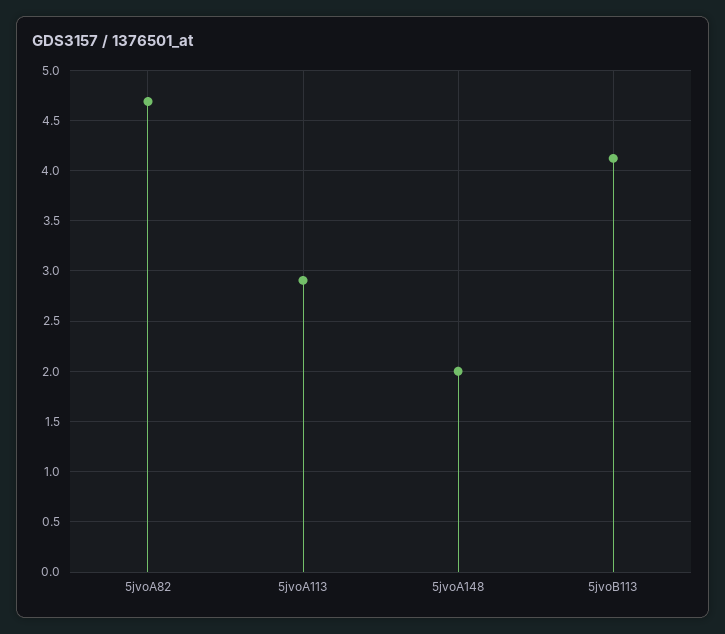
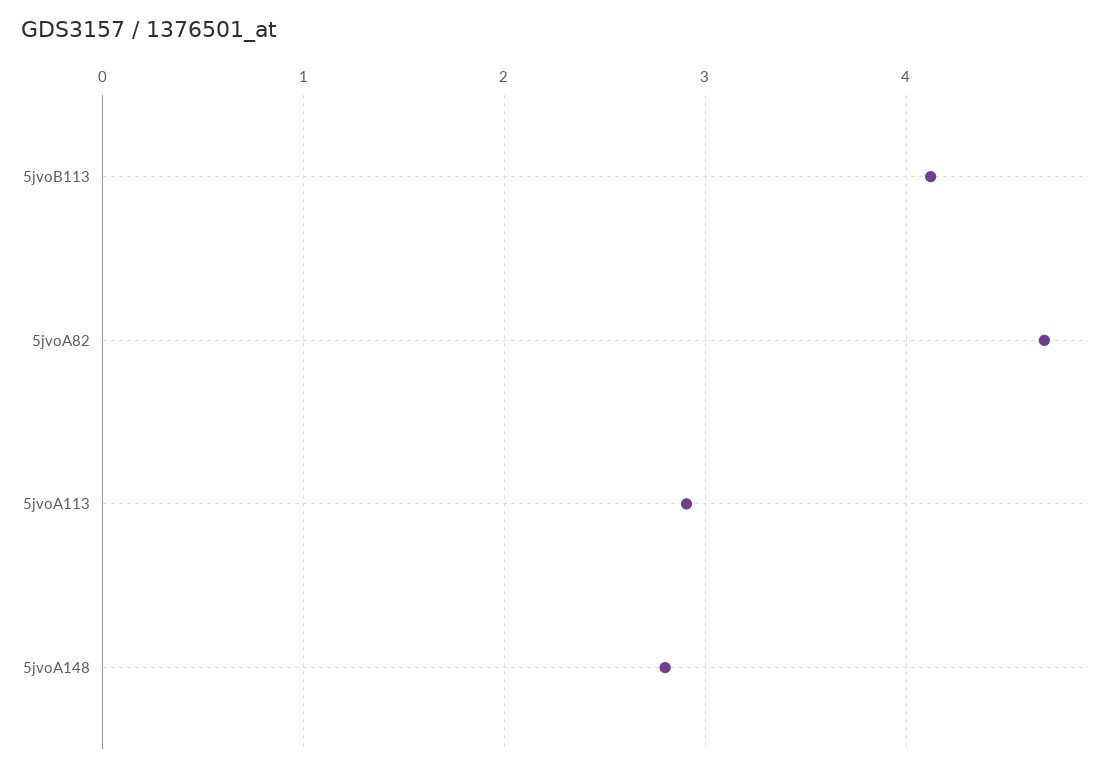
  {
    "5jvoA82": 4.7,
    "5jvoA113": 2.9,
-   "5jvoA148": 2,
+   "5jvoA148": 2.8,
    "5jvoB113": 4.1
  }

